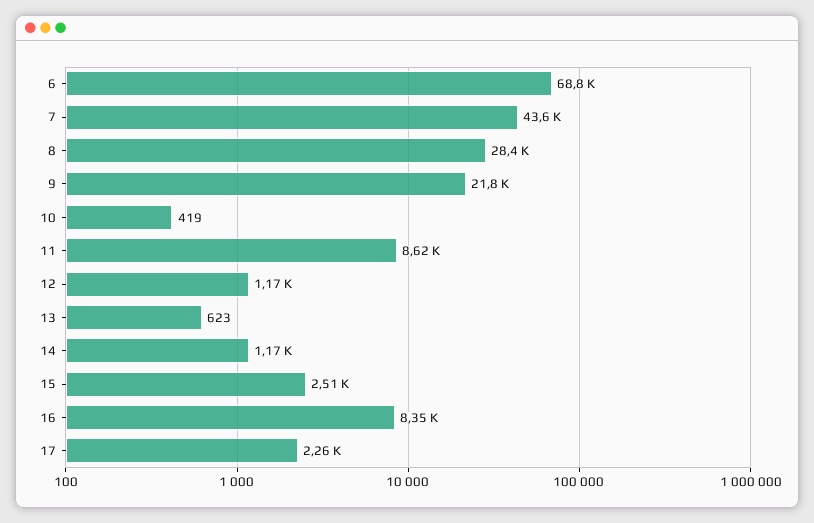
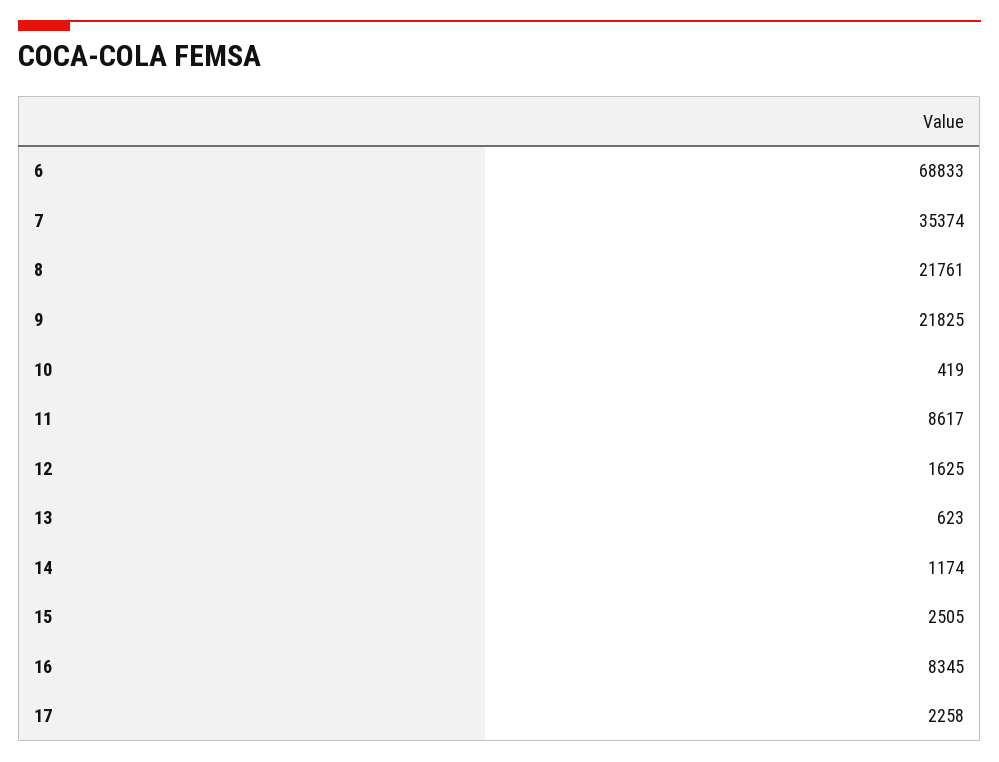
  {
    "6": 68833,
-   "7": 43600,
+   "7": 35374,
-   "8": 28400,
+   "8": 21761,
    "9": 21825,
    "10": 419,
    "11": 8617,
-   "12": 1170,
+   "12": 1625,
    "13": 623,
    "14": 1174,
    "15": 2505,
    "16": 8345,
    "17": 2258
  }

